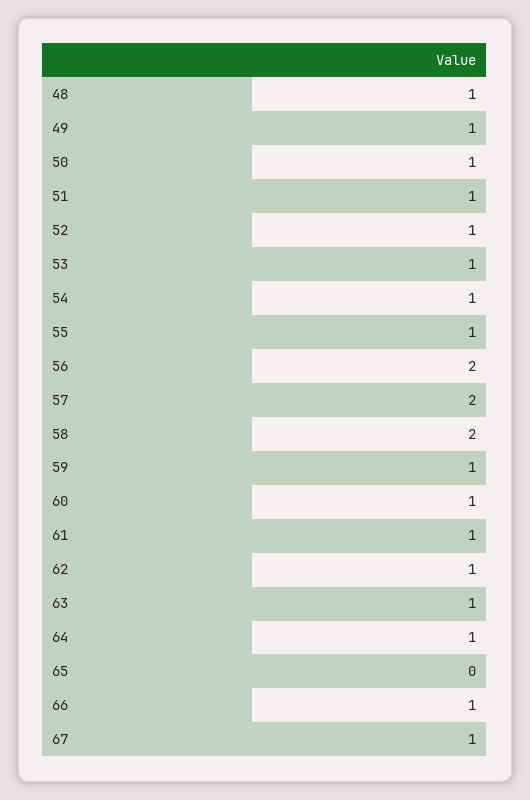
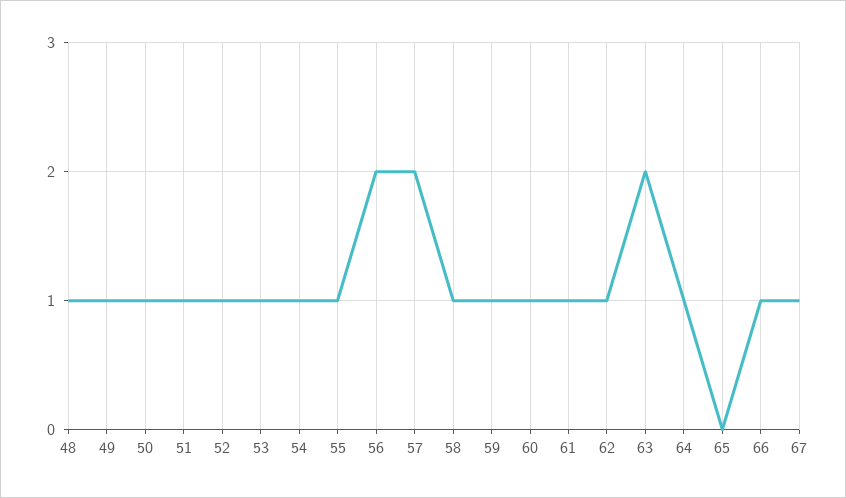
  {
    "48": 1,
    "49": 1,
    "50": 1,
    "51": 1,
    "52": 1,
    "53": 1,
    "54": 1,
    "55": 1,
    "56": 2,
    "57": 2,
-   "58": 2,
+   "58": 1,
    "59": 1,
    "60": 1,
    "61": 1,
    "62": 1,
-   "63": 1,
+   "63": 2,
    "64": 1,
    "65": 0,
    "66": 1,
    "67": 1
  }

